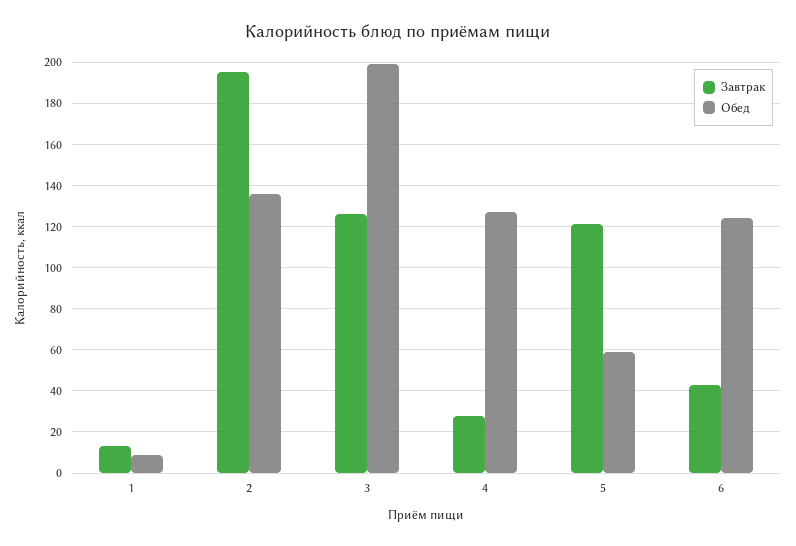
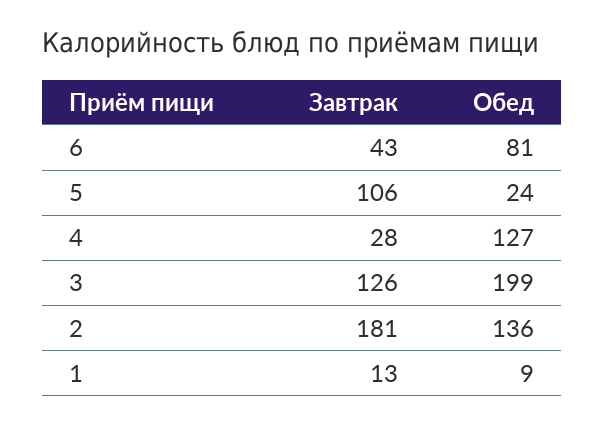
  {
    "Завтрак": {
      "1": 13,
-     "2": 195,
+     "2": 181,
      "3": 126,
      "4": 28,
-     "5": 120,
+     "5": 106,
      "6": 43
    },
    "Обед": {
      "1": 9,
      "2": 136,
      "3": 199,
      "4": 127,
-     "5": 60,
+     "5": 24,
-     "6": 125
+     "6": 81
    }
  }

